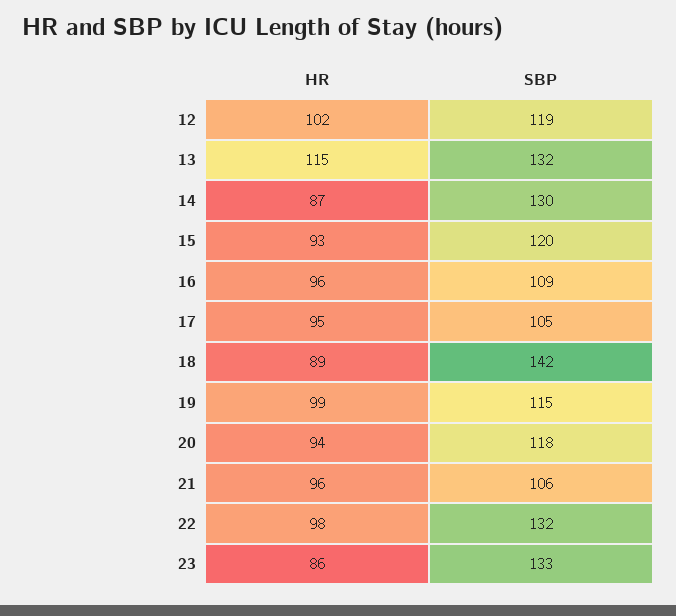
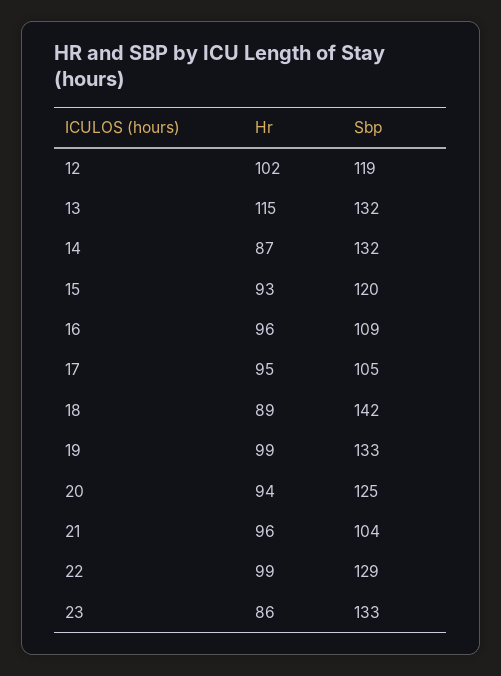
  {
    "HR": {
      "12": 102,
      "13": 115,
      "14": 87,
      "15": 93,
      "16": 96,
      "17": 95,
      "18": 89,
      "19": 99,
      "20": 94,
      "21": 96,
-     "22": 98,
+     "22": 99,
      "23": 86
    },
    "SBP": {
      "12": 119,
      "13": 132,
-     "14": 130,
+     "14": 132,
      "15": 120,
      "16": 109,
      "17": 105,
      "18": 142,
-     "19": 115,
+     "19": 133,
-     "20": 118,
+     "20": 125,
-     "21": 106,
+     "21": 104,
-     "22": 132,
+     "22": 129,
      "23": 133
    }
  }

